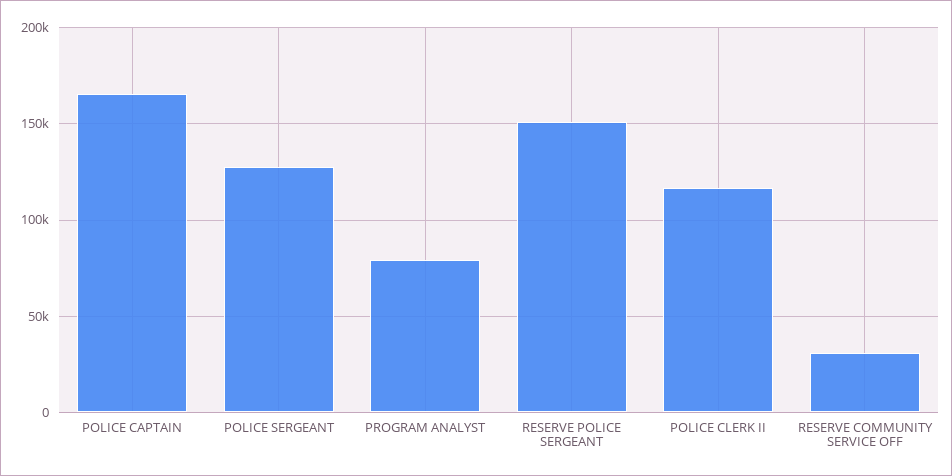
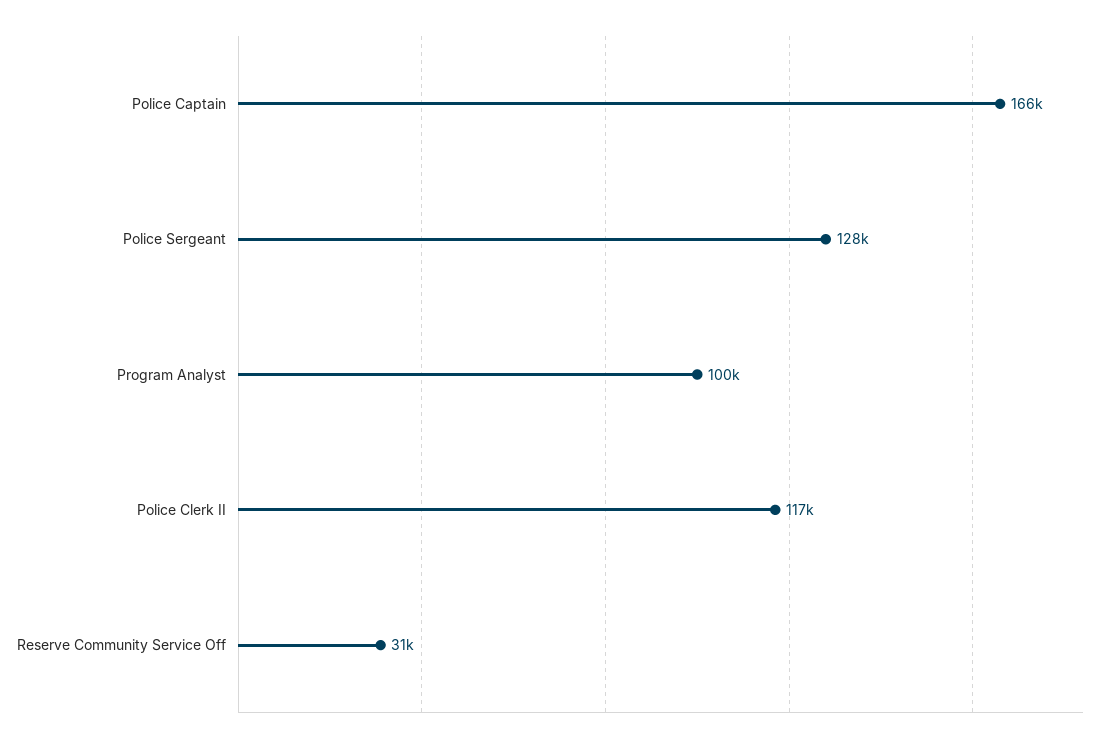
  {
    "POLICE CAPTAIN": 166000,
    "POLICE SERGEANT": 128000,
-   "PROGRAM ANALYST": 80000,
+   "PROGRAM ANALYST": 100000,
-   "RESERVE POLICE SERGEANT": 150000,
    "POLICE CLERK II": 117000,
    "RESERVE COMMUNITY SERVICE OFF": 31000
  }

